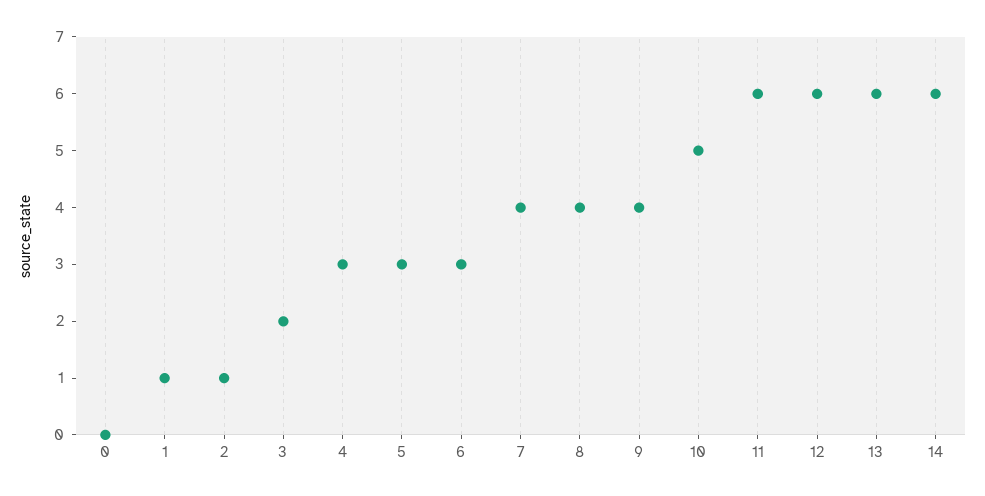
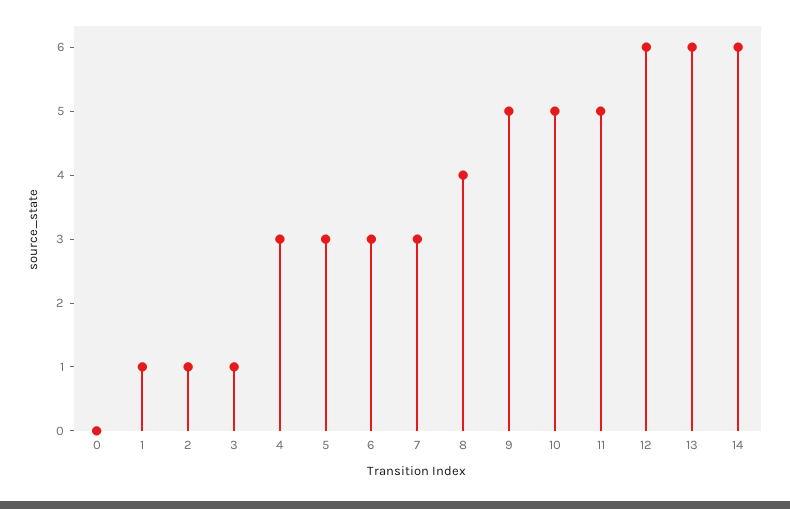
  {
    "0": 0,
    "1": 1,
    "2": 1,
-   "3": 2,
+   "3": 1,
    "4": 3,
    "5": 3,
    "6": 3,
-   "7": 4,
+   "7": 3,
    "8": 4,
-   "9": 4,
+   "9": 5,
    "10": 5,
-   "11": 6,
+   "11": 5,
    "12": 6,
    "13": 6,
    "14": 6
  }

